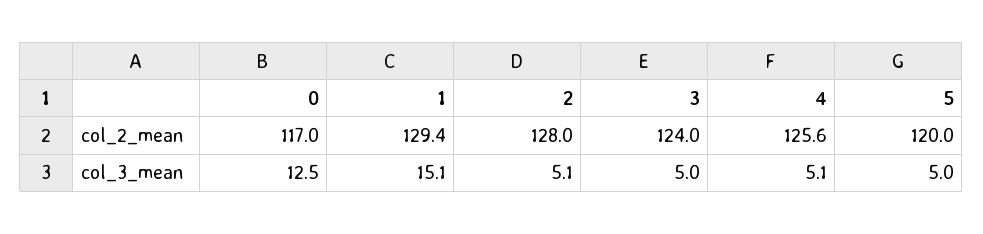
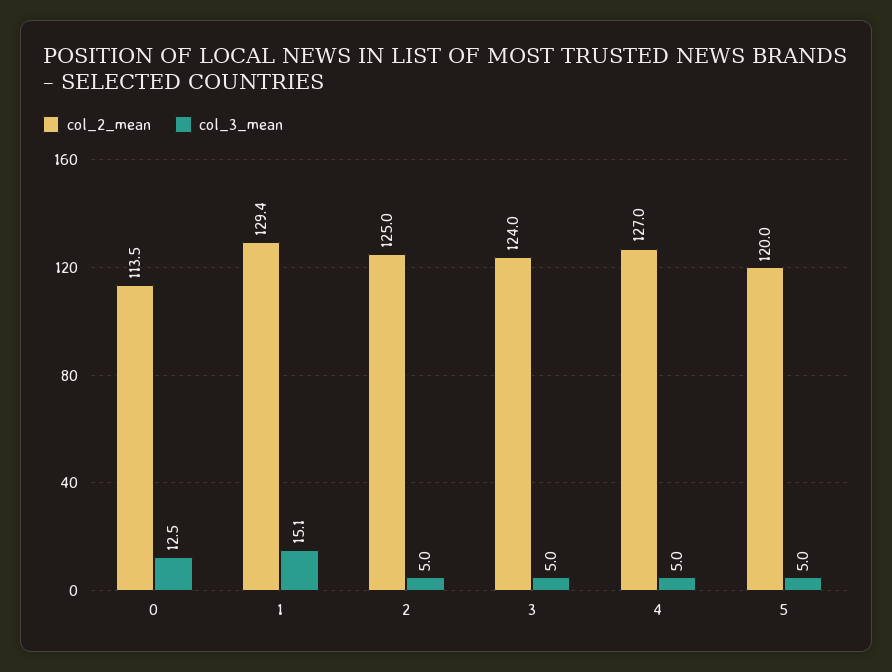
  {
    "col_2_mean": {
-     "0": 117,
+     "0": 113.5,
      "1": 129.4,
-     "2": 128,
+     "2": 125,
      "3": 124,
-     "4": 125.6,
+     "4": 127,
      "5": 120
    },
    "col_3_mean": {
      "0": 12.5,
      "1": 15.1,
-     "2": 5.1,
+     "2": 5,
      "3": 5,
-     "4": 5.1,
+     "4": 5,
      "5": 5
    }
  }

